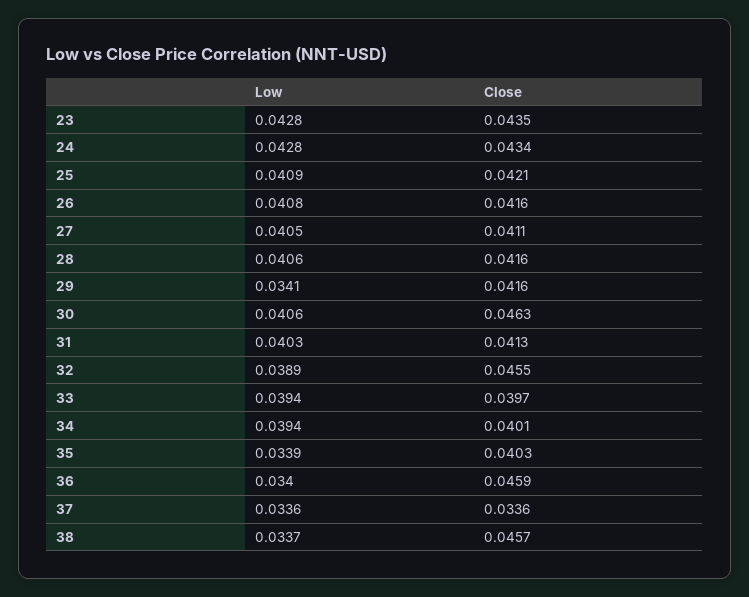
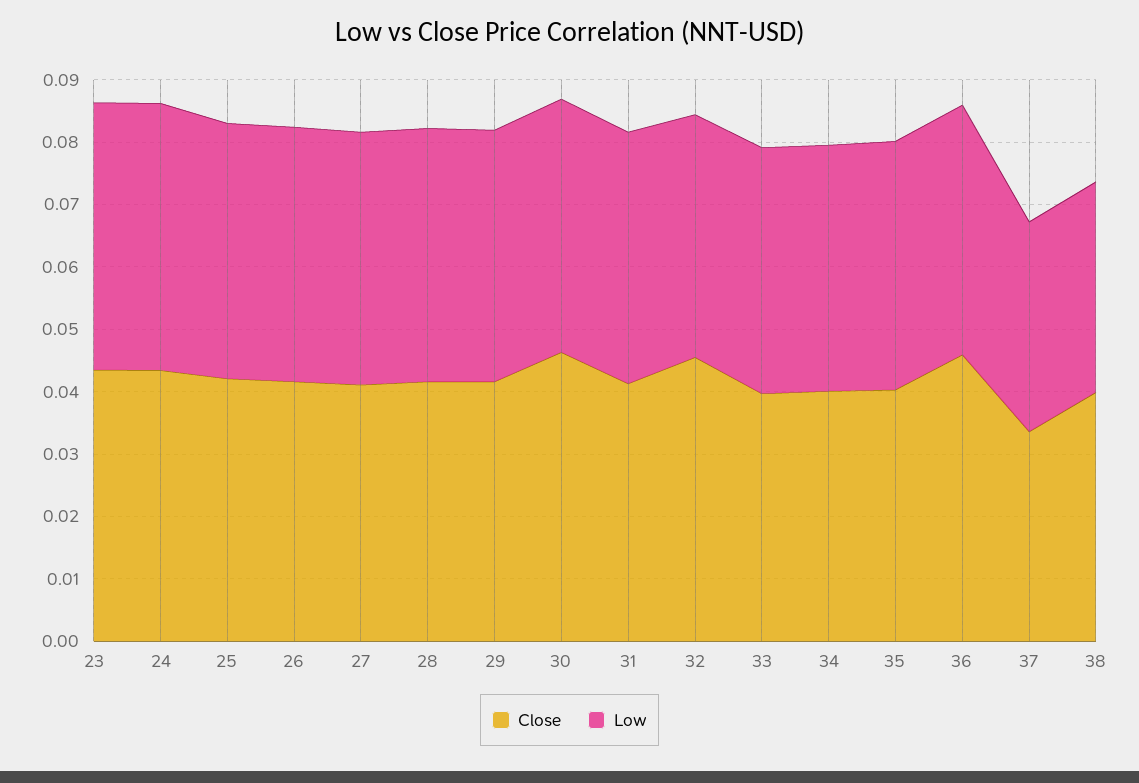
  {
    "Low": {
      "23": 0.0428,
      "24": 0.0428,
      "25": 0.0409,
      "26": 0.0408,
      "27": 0.0405,
      "28": 0.0406,
-     "29": 0.0341,
+     "29": 0.04,
      "30": 0.0406,
      "31": 0.0403,
      "32": 0.0389,
      "33": 0.0394,
      "34": 0.0394,
-     "35": 0.0339,
+     "35": 0.04,
-     "36": 0.034,
+     "36": 0.04,
      "37": 0.0336,
      "38": 0.0337
    },
    "Close": {
      "23": 0.0435,
      "24": 0.0434,
      "25": 0.0421,
      "26": 0.0416,
      "27": 0.0411,
      "28": 0.0416,
      "29": 0.0416,
      "30": 0.0463,
      "31": 0.0413,
      "32": 0.0455,
      "33": 0.0397,
      "34": 0.0401,
      "35": 0.0403,
      "36": 0.0459,
      "37": 0.0336,
-     "38": 0.0457
+     "38": 0.04
    }
  }

